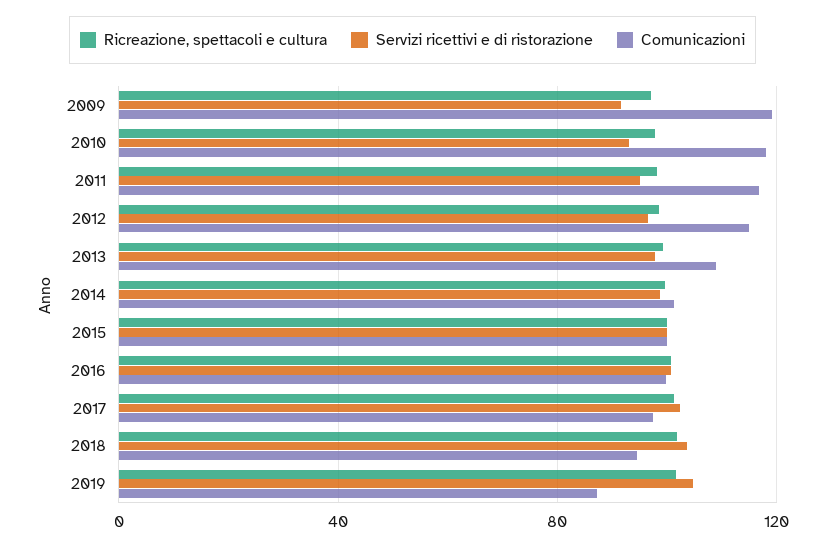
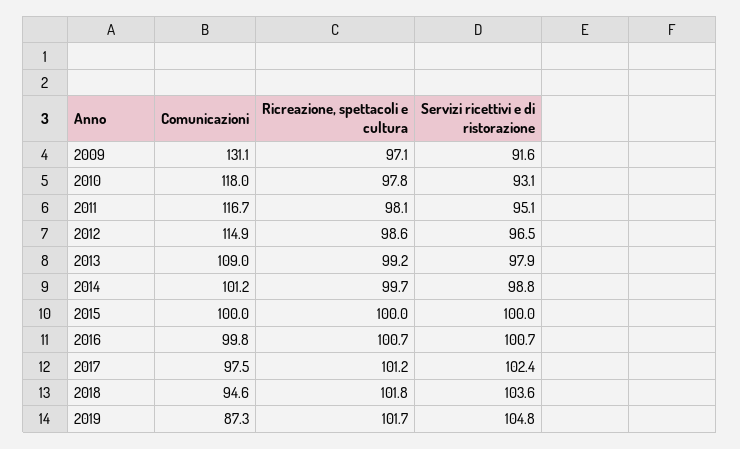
  {
    "Ricreazione, spettacoli e cultura": {
      "2009": 97.1,
      "2010": 97.8,
      "2011": 98.1,
      "2012": 98.6,
      "2013": 99.2,
      "2014": 99.7,
      "2015": 100,
      "2016": 100.7,
      "2017": 101.2,
      "2018": 101.8,
      "2019": 101.7
    },
    "Servizi ricettivi e di ristorazione": {
      "2009": 91.6,
      "2010": 93.1,
      "2011": 95.1,
      "2012": 96.5,
      "2013": 97.9,
      "2014": 98.8,
      "2015": 100,
      "2016": 100.7,
      "2017": 102.4,
      "2018": 103.6,
      "2019": 104.8
    },
    "Comunicazioni": {
-     "2009": 120,
+     "2009": 131.1,
      "2010": 118,
      "2011": 116.7,
      "2012": 114.9,
      "2013": 109,
      "2014": 101.2,
      "2015": 100,
      "2016": 99.8,
      "2017": 97.5,
      "2018": 94.6,
      "2019": 87.3
    }
  }

